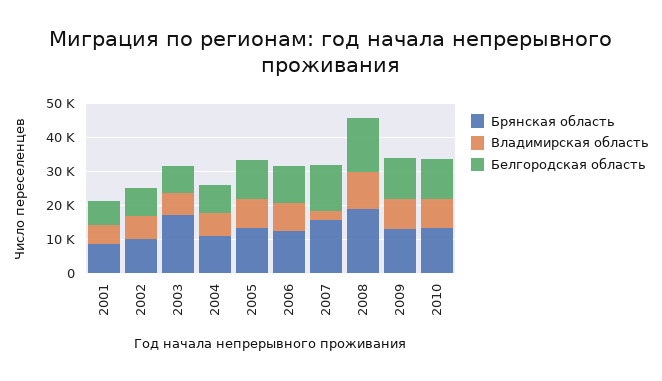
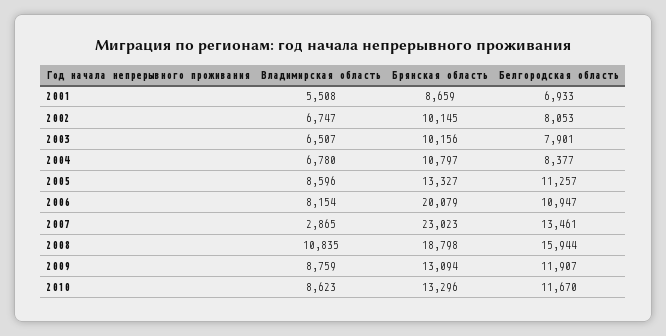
  {
    "Брянская область": {
      "2001": 8659,
      "2002": 10145,
-     "2003": 17500,
+     "2003": 10156,
      "2004": 10797,
      "2005": 13327,
-     "2006": 12500,
+     "2006": 20079,
-     "2007": 15000,
+     "2007": 23023,
      "2008": 18798,
      "2009": 13094,
      "2010": 13296
    },
    "Владимирская область": {
      "2001": 5508,
      "2002": 6747,
      "2003": 6507,
      "2004": 6780,
      "2005": 8596,
      "2006": 8154,
      "2007": 2865,
      "2008": 10835,
      "2009": 8759,
      "2010": 8623
    },
    "Белгородская область": {
      "2001": 6933,
      "2002": 8053,
      "2003": 7901,
      "2004": 8377,
      "2005": 11257,
      "2006": 10947,
      "2007": 13461,
      "2008": 15944,
      "2009": 11907,
      "2010": 11670
    }
  }

